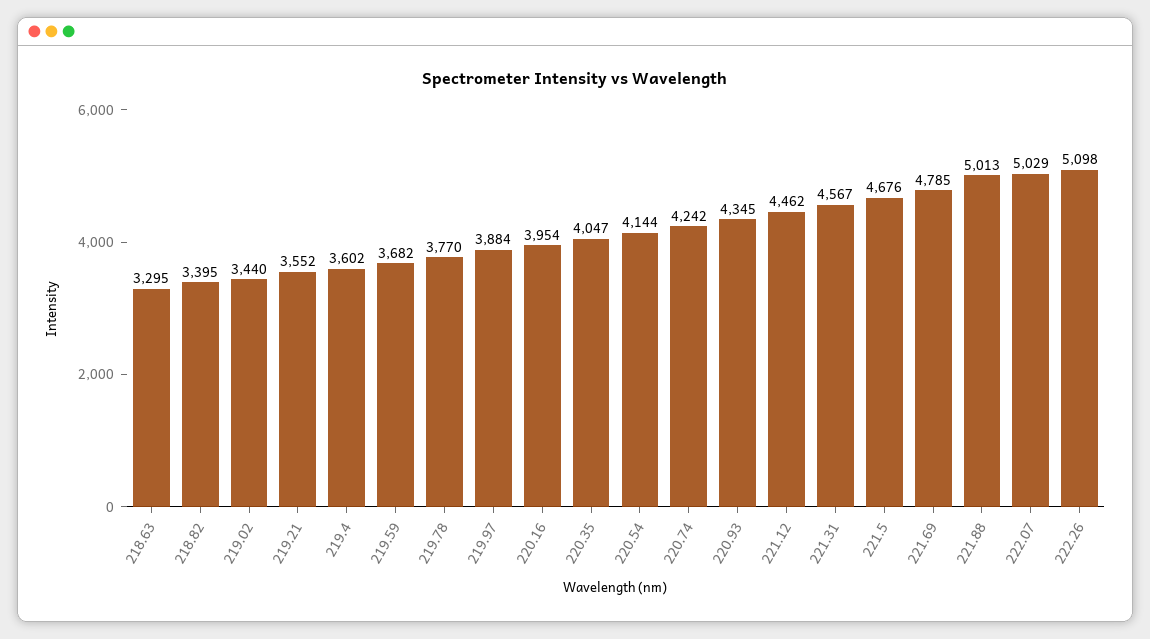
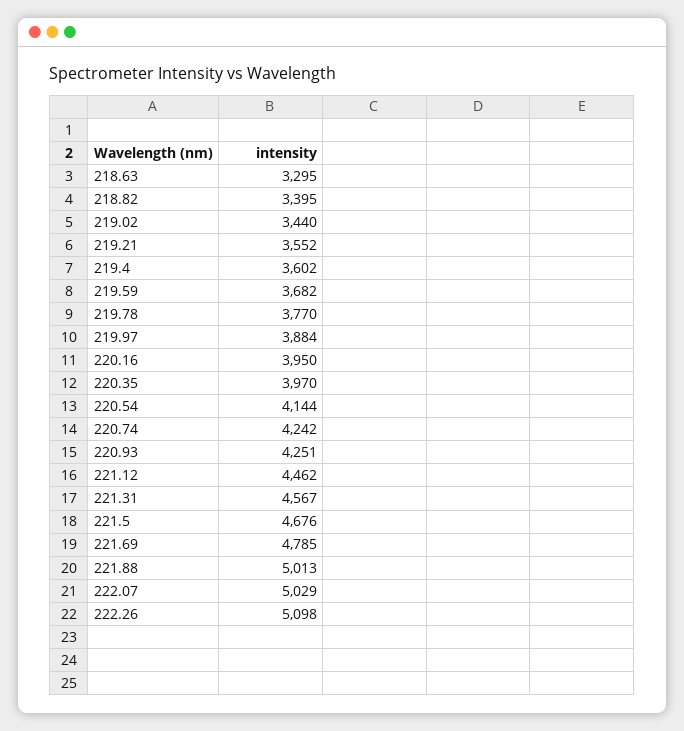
  {
    "218.63": 3295,
    "218.82": 3395,
    "219.02": 3440,
    "219.21": 3552,
    "219.4": 3602,
    "219.59": 3682,
    "219.78": 3770,
    "219.97": 3884,
-   "220.16": 3954,
+   "220.16": 3950,
-   "220.35": 4047,
+   "220.35": 3970,
    "220.54": 4144,
    "220.74": 4242,
-   "220.93": 4345,
+   "220.93": 4251,
    "221.12": 4462,
    "221.31": 4567,
    "221.5": 4676,
    "221.69": 4785,
    "221.88": 5013,
    "222.07": 5029,
    "222.26": 5098
  }

